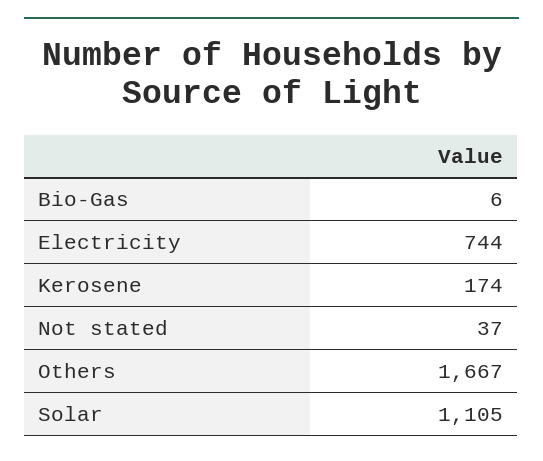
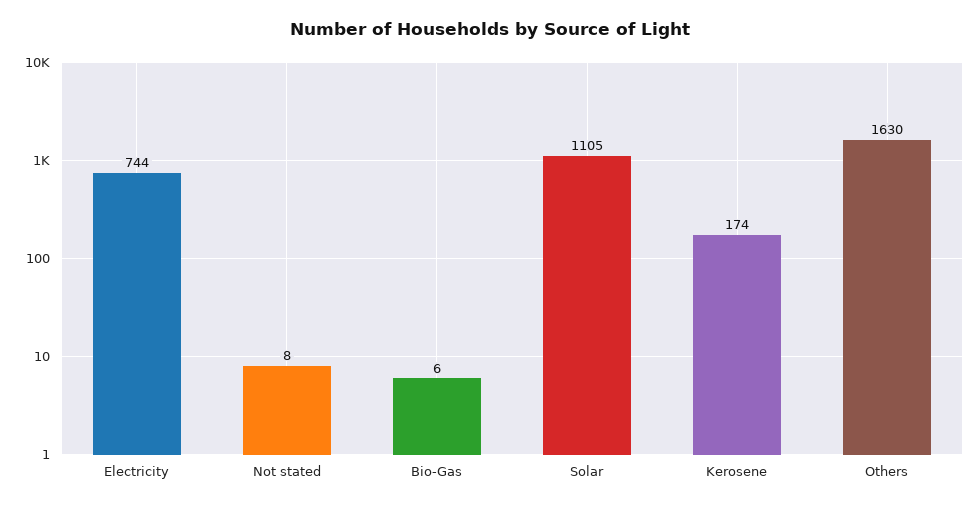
  {
    "Bio-Gas": 6,
    "Electricity": 744,
    "Kerosene": 174,
-   "Not stated": 37,
+   "Not stated": 8,
-   "Others": 1667,
+   "Others": 1630,
    "Solar": 1105
  }

